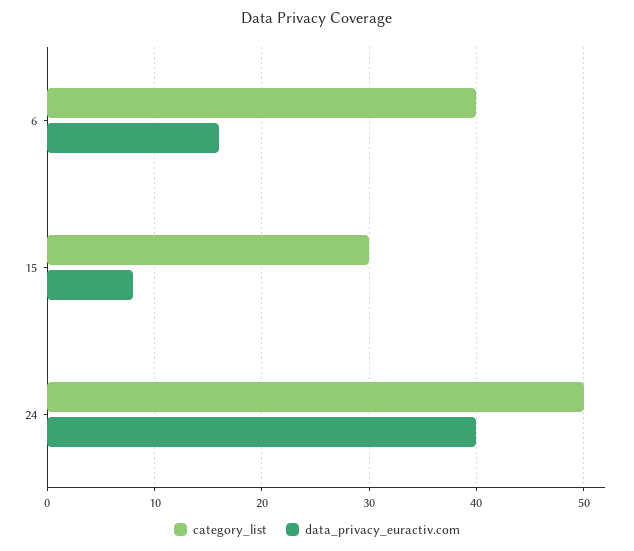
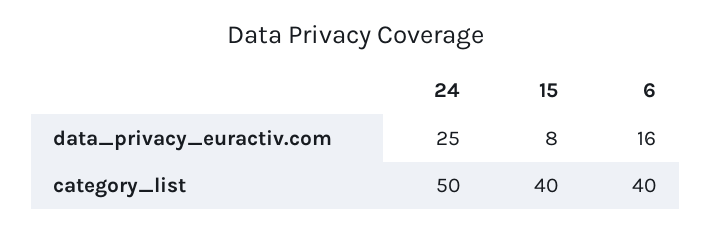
  {
    "category_list": {
      "6": 40,
-     "15": 30,
+     "15": 40,
      "24": 50
    },
    "data_privacy_euractiv.com": {
      "6": 16,
      "15": 8,
-     "24": 40
+     "24": 25
    }
  }

